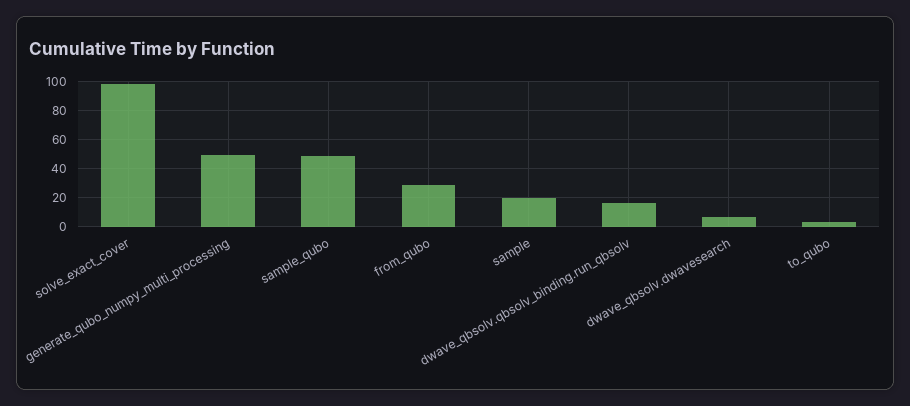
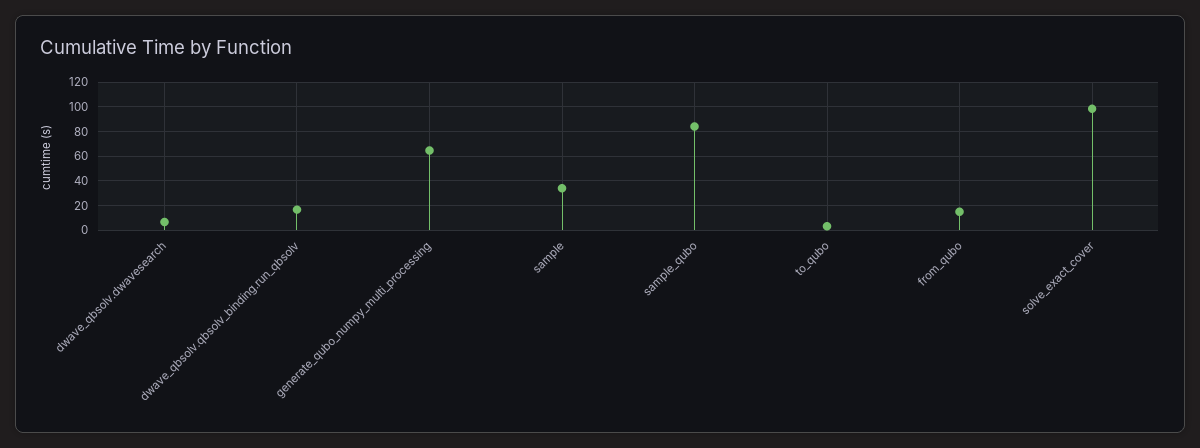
  {
    "solve_exact_cover": 100,
-   "generate_qubo_numpy_multi_processing": 50,
+   "generate_qubo_numpy_multi_processing": 65,
-   "sample_qubo": 50,
+   "sample_qubo": 85,
-   "from_qubo": 30,
+   "from_qubo": 15,
-   "sample": 20,
+   "sample": 35,
    "dwave_qbsolv.qbsolv_binding.run_qbsolv": 15,
    "dwave_qbsolv.dwavesearch": 5,
    "to_qubo": 5
  }

